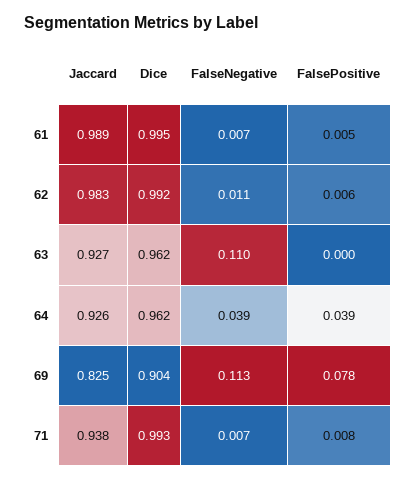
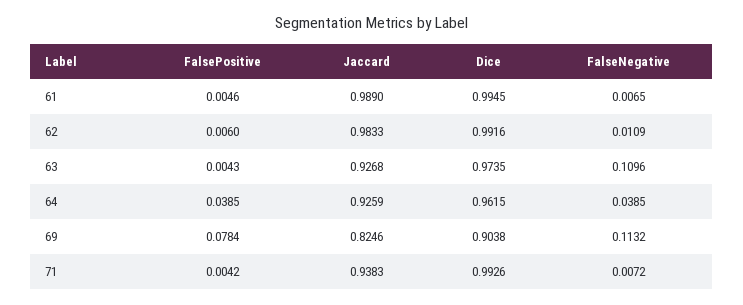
  {
    "Jaccard": {
      "61": 0.989,
      "62": 0.9833,
      "63": 0.9268,
      "64": 0.9259,
      "69": 0.8246,
      "71": 0.9383
    },
    "Dice": {
      "61": 0.9945,
      "62": 0.9916,
-     "63": 0.962,
+     "63": 0.9735,
      "64": 0.9615,
      "69": 0.9038,
      "71": 0.9926
    },
    "FalseNegative": {
      "61": 0.0065,
      "62": 0.0109,
      "63": 0.1096,
      "64": 0.0385,
      "69": 0.1132,
      "71": 0.0072
    },
    "FalsePositive": {
      "61": 0.0046,
      "62": 0.006,
-     "63": 0,
+     "63": 0.0043,
      "64": 0.0385,
      "69": 0.0784,
-     "71": 0.008
+     "71": 0.0042
    }
  }

